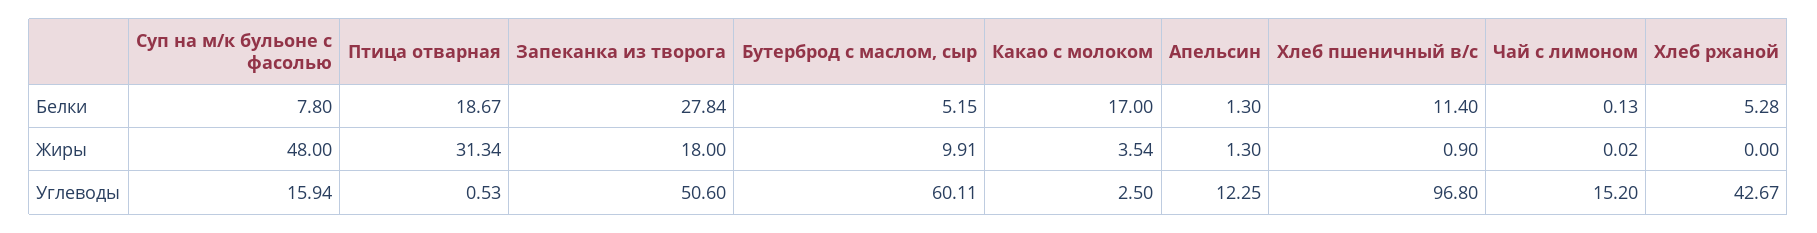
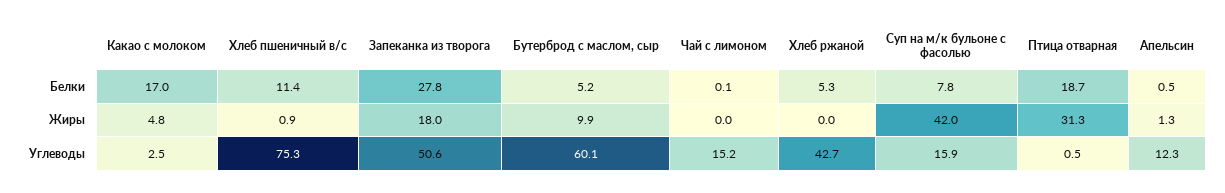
  {
    "Суп на м/к бульоне с фасолью": {
      "Белки": 7.8,
-     "Жиры": 48,
+     "Жиры": 42,
      "Углеводы": 15.94
    },
    "Птица отварная": {
      "Белки": 18.67,
      "Жиры": 31.34,
      "Углеводы": 0.53
    },
    "Запеканка из творога": {
      "Белки": 27.84,
      "Жиры": 18,
      "Углеводы": 50.6
    },
    "Бутерброд с маслом, сыр": {
      "Белки": 5.15,
      "Жиры": 9.91,
      "Углеводы": 60.11
    },
    "Какао с молоком": {
      "Белки": 17,
-     "Жиры": 3.54,
+     "Жиры": 4.8,
      "Углеводы": 2.5
    },
    "Апельсин": {
-     "Белки": 1.3,
+     "Белки": 0.5,
      "Жиры": 1.3,
      "Углеводы": 12.25
    },
    "Хлеб пшеничный в/с": {
      "Белки": 11.4,
      "Жиры": 0.9,
-     "Углеводы": 96.8
+     "Углеводы": 75.3
    },
    "Чай с лимоном": {
      "Белки": 0.13,
      "Жиры": 0.02,
      "Углеводы": 15.2
    },
    "Хлеб ржаной": {
      "Белки": 5.28,
      "Жиры": 0,
      "Углеводы": 42.67
    }
  }

